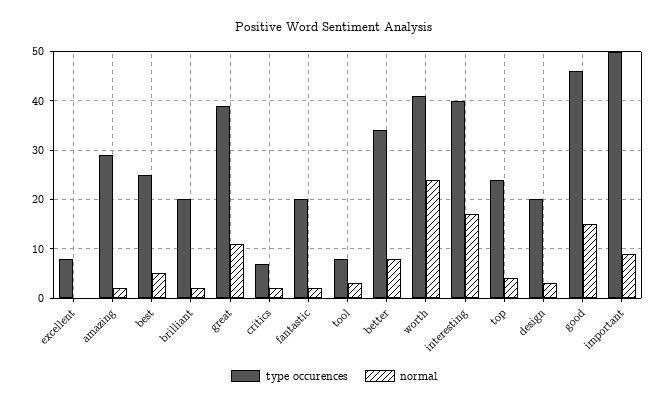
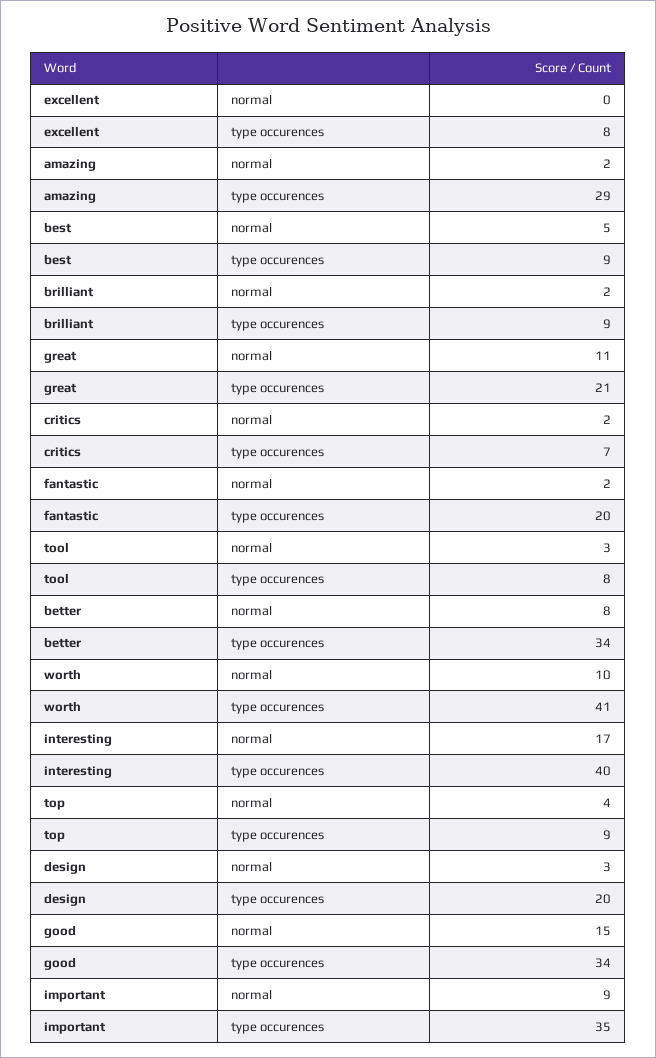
  {
    "type occurences": {
      "excellent": 8,
      "amazing": 29,
-     "best": 25,
+     "best": 9,
-     "brilliant": 20,
+     "brilliant": 9,
-     "great": 40,
+     "great": 21,
      "critics": 7,
      "fantastic": 20,
      "tool": 8,
      "better": 34,
      "worth": 41,
      "interesting": 40,
-     "top": 25,
+     "top": 9,
      "design": 20,
-     "good": 45,
+     "good": 34,
-     "important": 50
+     "important": 35
    },
    "normal": {
      "excellent": 0,
      "amazing": 2,
      "best": 5,
      "brilliant": 2,
      "great": 11,
      "critics": 2,
      "fantastic": 2,
      "tool": 3,
      "better": 8,
-     "worth": 25,
+     "worth": 10,
      "interesting": 17,
      "top": 4,
      "design": 3,
      "good": 15,
      "important": 9
    }
  }

